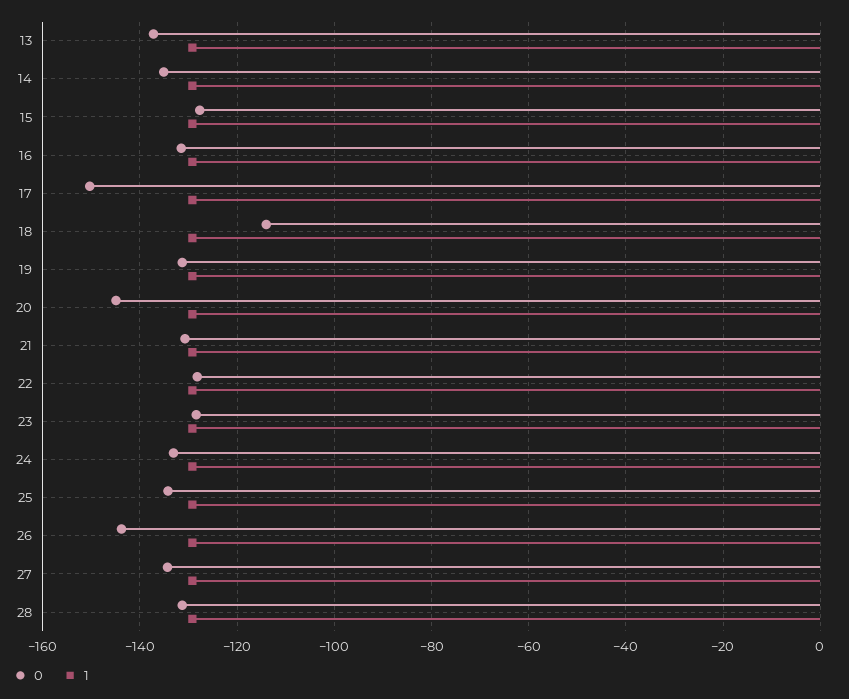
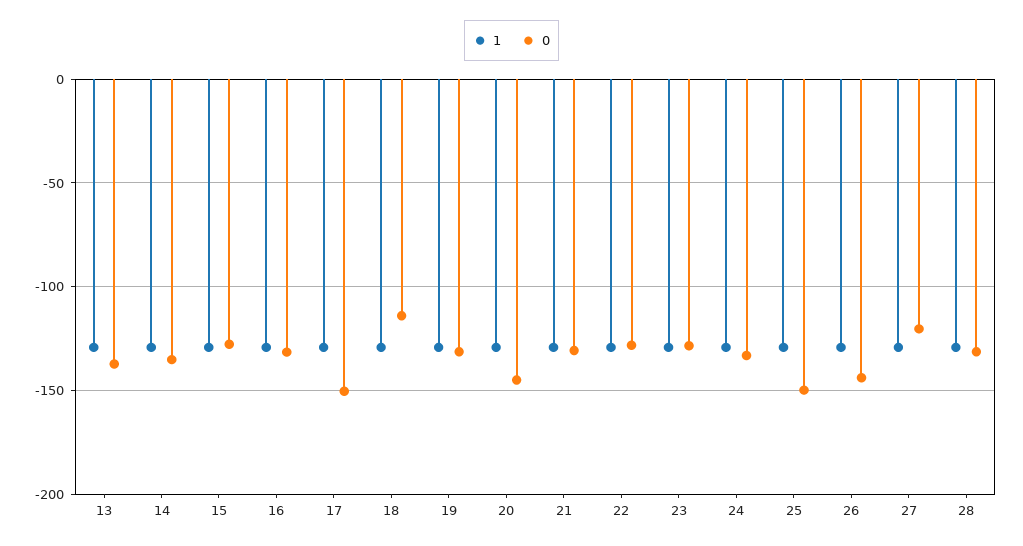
  {
    "0": {
      "13": -138,
      "14": -136,
      "15": -128,
      "16": -132,
      "17": -150,
      "18": -114,
      "19": -132,
      "20": -144,
      "21": -130,
      "22": -128,
      "23": -128,
      "24": -134,
-     "25": -134,
+     "25": -150,
      "26": -144,
-     "27": -134,
+     "27": -120,
      "28": -132
    },
    "1": {
      "13": -130,
      "14": -130,
      "15": -130,
      "16": -130,
      "17": -130,
      "18": -130,
      "19": -130,
      "20": -130,
      "21": -130,
      "22": -130,
      "23": -130,
      "24": -130,
      "25": -130,
      "26": -130,
      "27": -130,
      "28": -130
    }
  }

